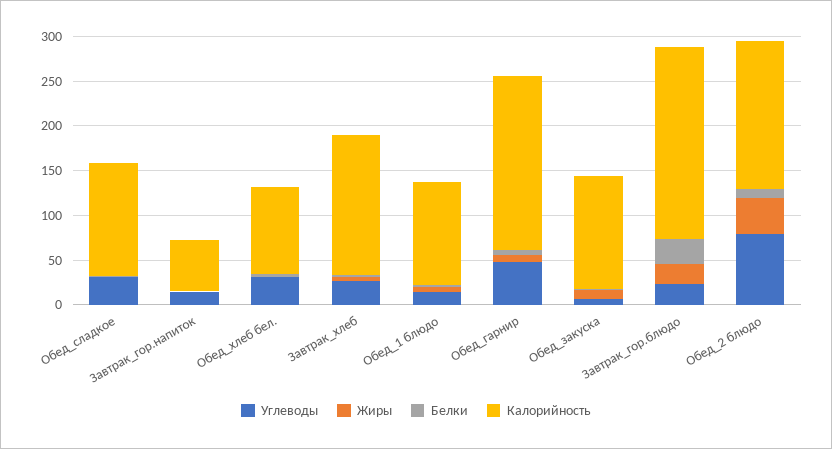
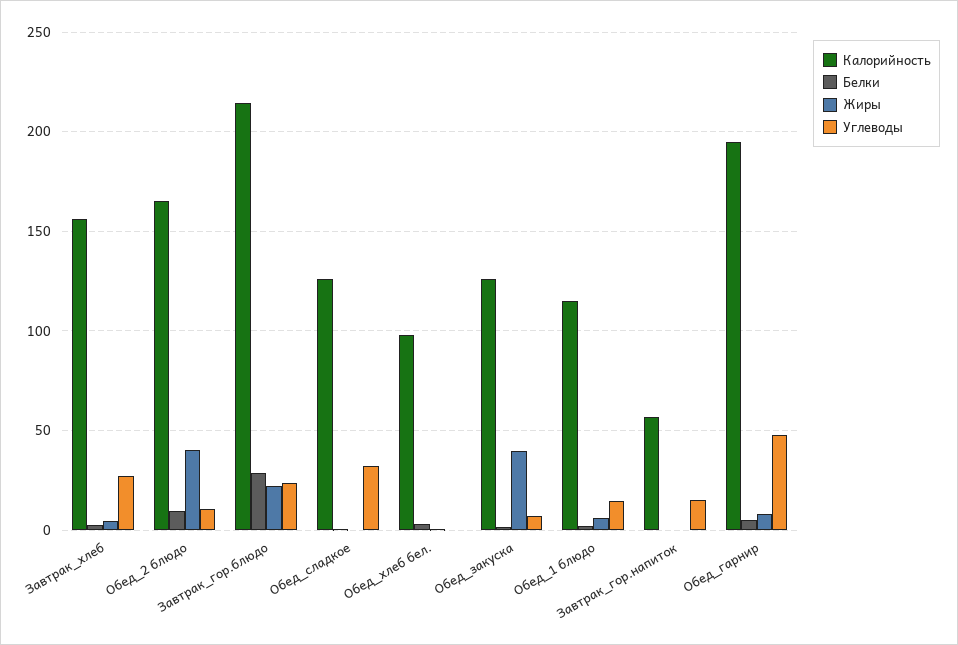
  {
    "Углеводы": {
      "Обед_сладкое": 30,
      "Завтрак_гор.напиток": 15,
-     "Обед_хлеб бел.": 30,
+     "Обед_хлеб бел.": 0,
      "Завтрак_хлеб": 25,
      "Обед_1 блюдо": 15,
      "Обед_гарнир": 50,
      "Обед_закуска": 5,
      "Завтрак_гор.блюдо": 25,
-     "Обед_2 блюдо": 80
+     "Обед_2 блюдо": 10
    },
    "Жиры": {
      "Обед_сладкое": 0,
      "Завтрак_гор.напиток": 0,
      "Обед_хлеб бел.": 0,
      "Завтрак_хлеб": 5,
      "Обед_1 блюдо": 5,
      "Обед_гарнир": 10,
-     "Обед_закуска": 10,
+     "Обед_закуска": 40,
      "Завтрак_гор.блюдо": 20,
      "Обед_2 блюдо": 40
    },
    "Белки": {
      "Обед_сладкое": 0,
      "Завтрак_гор.напиток": 0,
      "Обед_хлеб бел.": 5,
      "Завтрак_хлеб": 0,
      "Обед_1 блюдо": 0,
      "Обед_гарнир": 5,
      "Обед_закуска": 0,
      "Завтрак_гор.блюдо": 30,
      "Обед_2 блюдо": 10
    },
    "Калорийность": {
      "Обед_сладкое": 125,
      "Завтрак_гор.напиток": 55,
      "Обед_хлеб бел.": 100,
      "Завтрак_хлеб": 155,
      "Обед_1 блюдо": 115,
      "Обед_гарнир": 195,
      "Обед_закуска": 125,
      "Завтрак_гор.блюдо": 215,
      "Обед_2 блюдо": 165
    }
  }

